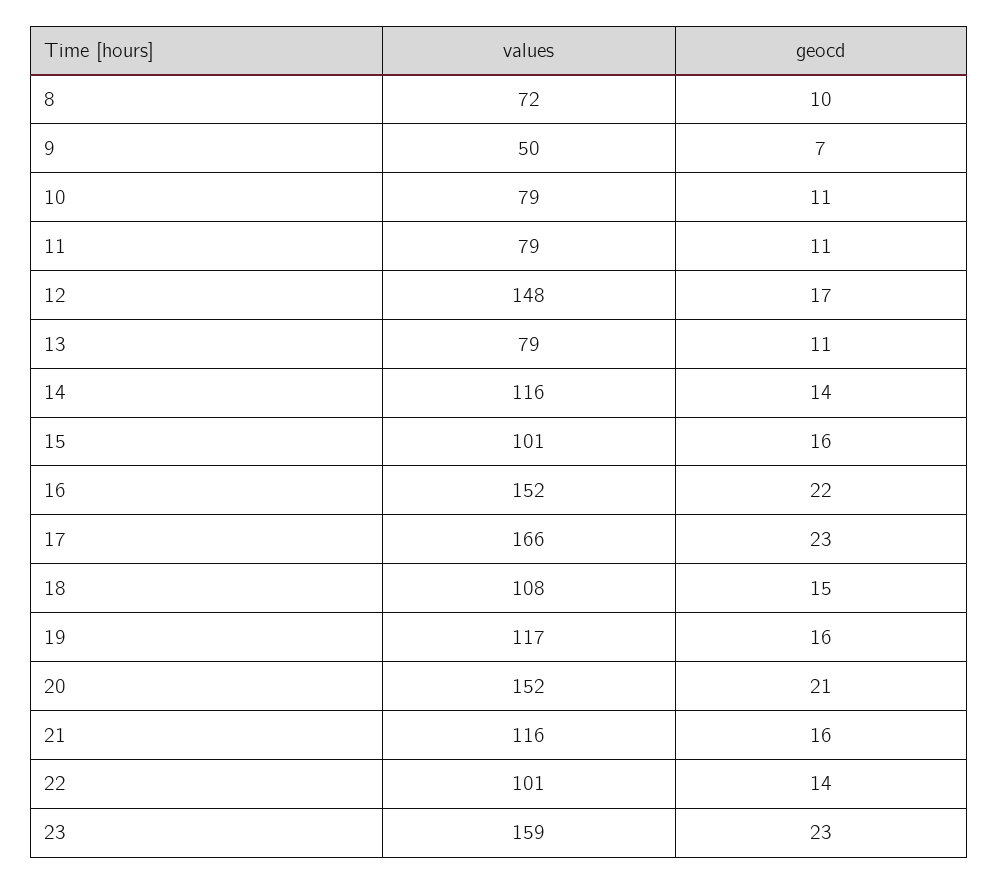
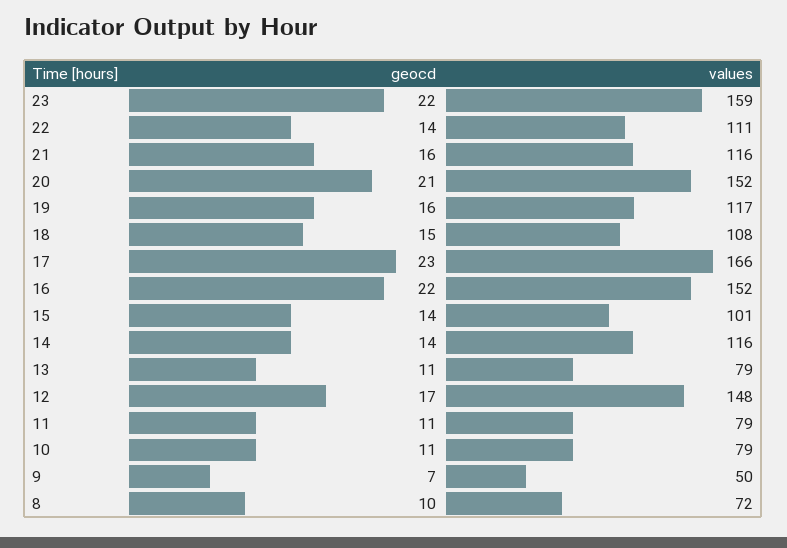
  {
    "values": {
      "8": 72,
      "9": 50,
      "10": 79,
      "11": 79,
      "12": 148,
      "13": 79,
      "14": 116,
      "15": 101,
      "16": 152,
      "17": 166,
      "18": 108,
      "19": 117,
      "20": 152,
      "21": 116,
-     "22": 101,
+     "22": 111,
      "23": 159
    },
    "geocd": {
      "8": 10,
      "9": 7,
      "10": 11,
      "11": 11,
      "12": 17,
      "13": 11,
      "14": 14,
-     "15": 16,
+     "15": 14,
      "16": 22,
      "17": 23,
      "18": 15,
      "19": 16,
      "20": 21,
      "21": 16,
      "22": 14,
-     "23": 23
+     "23": 22
    }
  }

